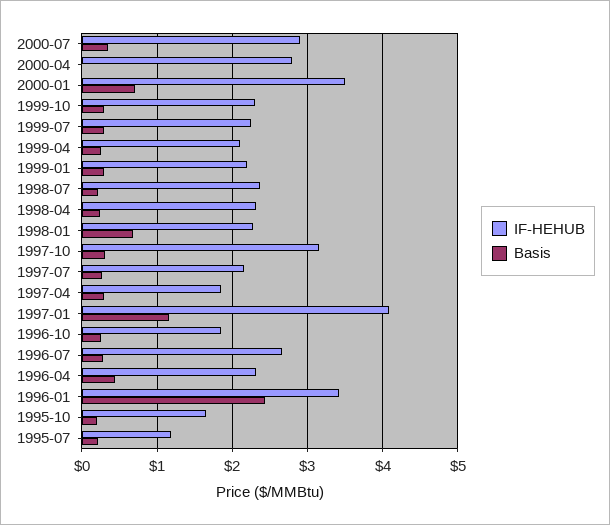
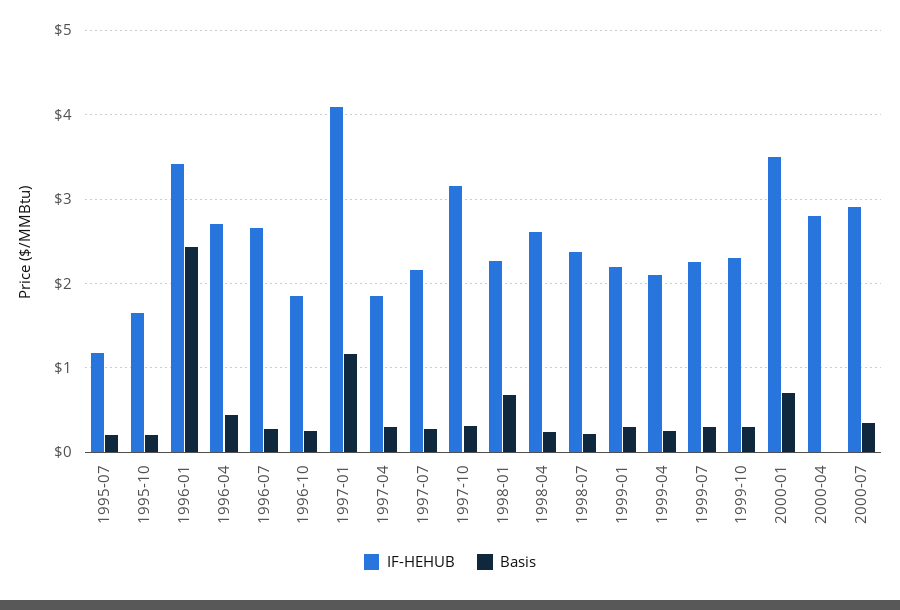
  {
    "IF-HEHUB": {
      "2000-07": 2.9,
      "2000-04": 2.8,
      "2000-01": 3.5,
      "1999-10": 2.3,
      "1999-07": 2.3,
      "1999-04": 2.1,
      "1999-01": 2.2,
      "1998-07": 2.4,
-     "1998-04": 2.3,
+     "1998-04": 2.6,
      "1998-01": 2.3,
      "1997-10": 3.2,
      "1997-07": 2.2,
      "1997-04": 1.9,
      "1997-01": 4.1,
      "1996-10": 1.9,
      "1996-07": 2.7,
-     "1996-04": 2.3,
+     "1996-04": 2.7,
      "1996-01": 3.4,
      "1995-10": 1.7,
      "1995-07": 1.2
    },
    "Basis": {
      "2000-07": 0.4,
      "2000-04": 0,
      "2000-01": 0.7,
      "1999-10": 0.3,
      "1999-07": 0.3,
      "1999-04": 0.3,
      "1999-01": 0.3,
      "1998-07": 0.2,
      "1998-04": 0.2,
      "1998-01": 0.7,
      "1997-10": 0.3,
      "1997-07": 0.3,
      "1997-04": 0.3,
      "1997-01": 1.2,
      "1996-10": 0.3,
      "1996-07": 0.3,
      "1996-04": 0.4,
      "1996-01": 2.4,
      "1995-10": 0.2,
      "1995-07": 0.2
    }
  }

